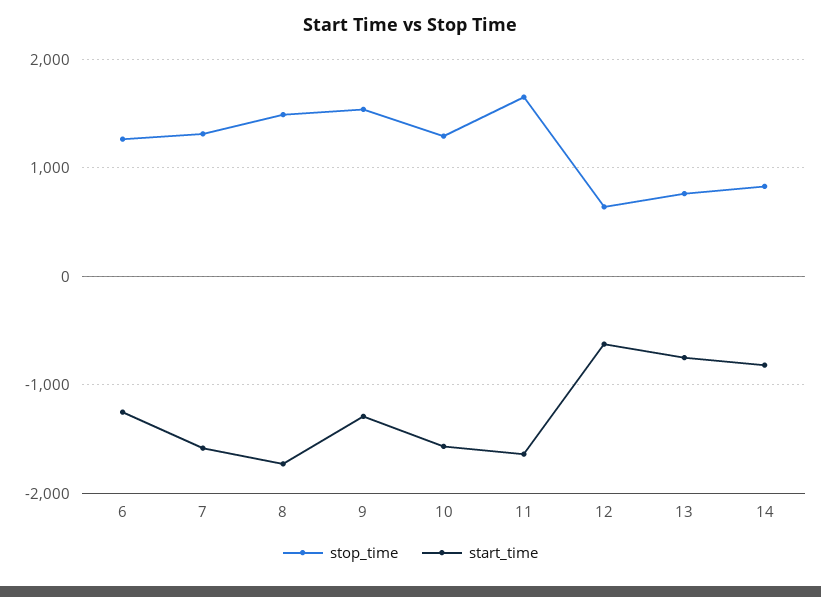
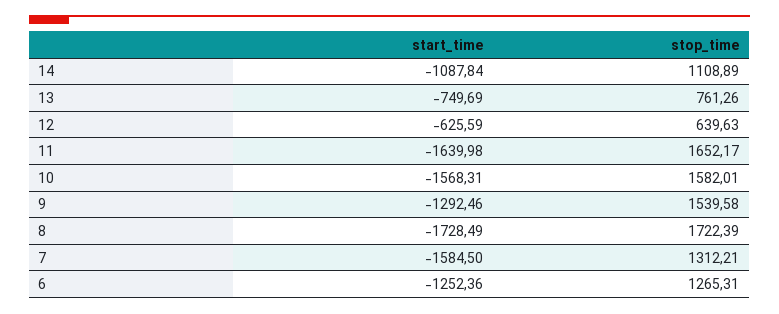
  {
    "stop_time": {
      "6": 1265.31,
      "7": 1312.21,
-     "8": 1500,
+     "8": 1722.39,
      "9": 1539.58,
-     "10": 1300,
+     "10": 1582.01,
      "11": 1652.17,
      "12": 639.63,
      "13": 761.26,
-     "14": 800
+     "14": 1108.89
    },
    "start_time": {
      "6": -1252.36,
      "7": -1584.5,
      "8": -1728.49,
      "9": -1292.46,
      "10": -1568.31,
      "11": -1639.98,
      "12": -625.59,
      "13": -749.69,
-     "14": -800
+     "14": -1087.84
    }
  }

